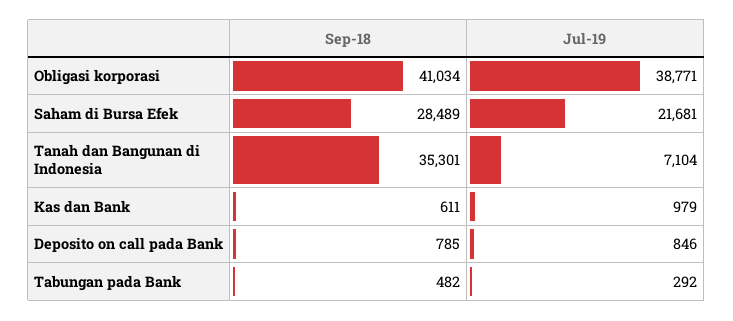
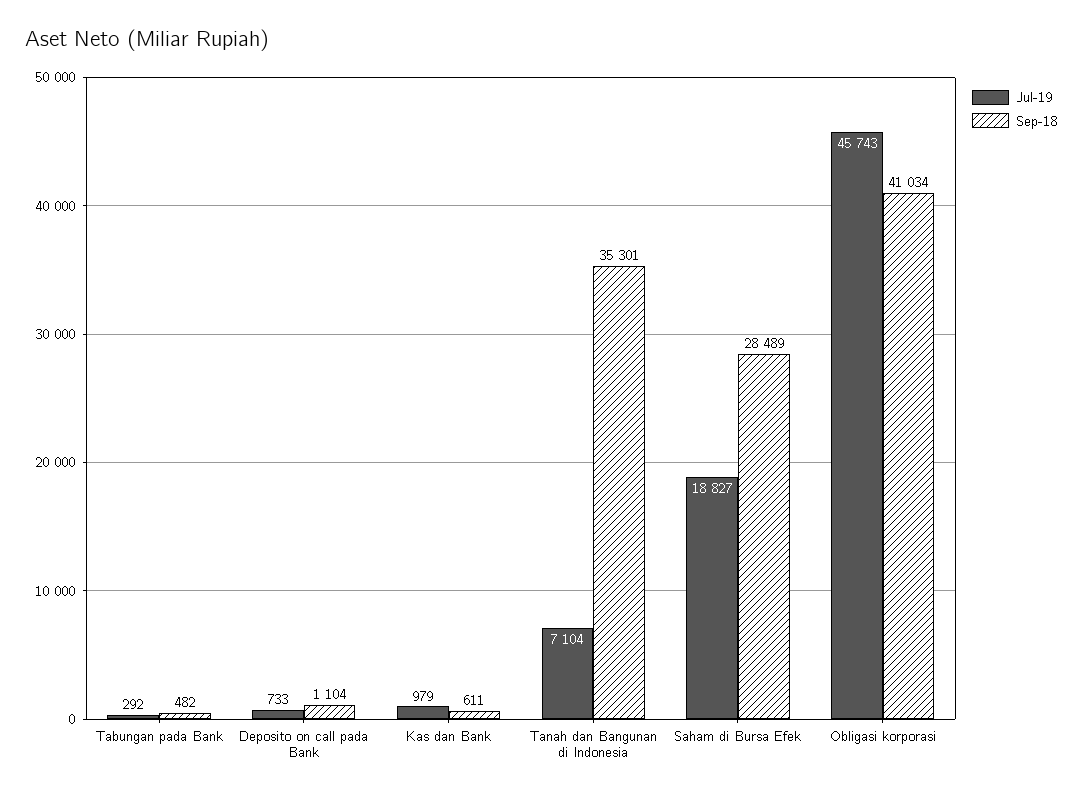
  {
    "Sep-18": {
      "Obligasi korporasi": 41034,
      "Saham di Bursa Efek": 28489,
      "Tanah dan Bangunan di Indonesia": 35301,
      "Kas dan Bank": 611,
-     "Deposito on call pada Bank": 785,
+     "Deposito on call pada Bank": 1104,
      "Tabungan pada Bank": 482
    },
    "Jul-19": {
-     "Obligasi korporasi": 38771,
+     "Obligasi korporasi": 45743,
-     "Saham di Bursa Efek": 21681,
+     "Saham di Bursa Efek": 18827,
      "Tanah dan Bangunan di Indonesia": 7104,
      "Kas dan Bank": 979,
-     "Deposito on call pada Bank": 846,
+     "Deposito on call pada Bank": 733,
      "Tabungan pada Bank": 292
    }
  }

